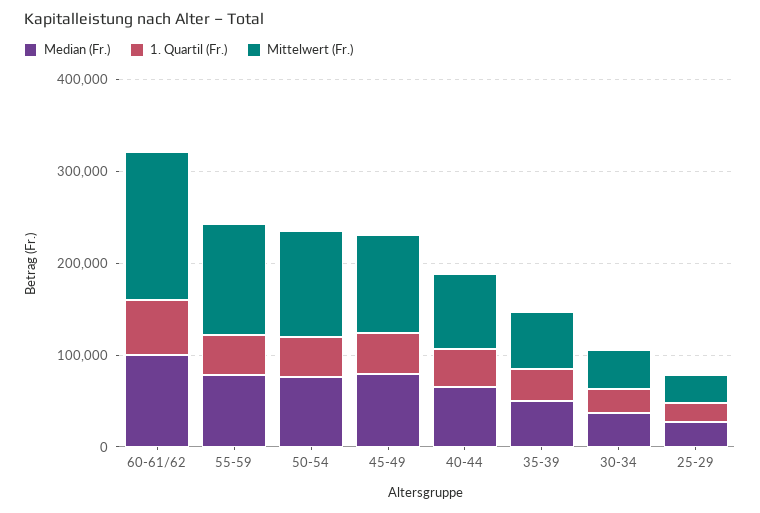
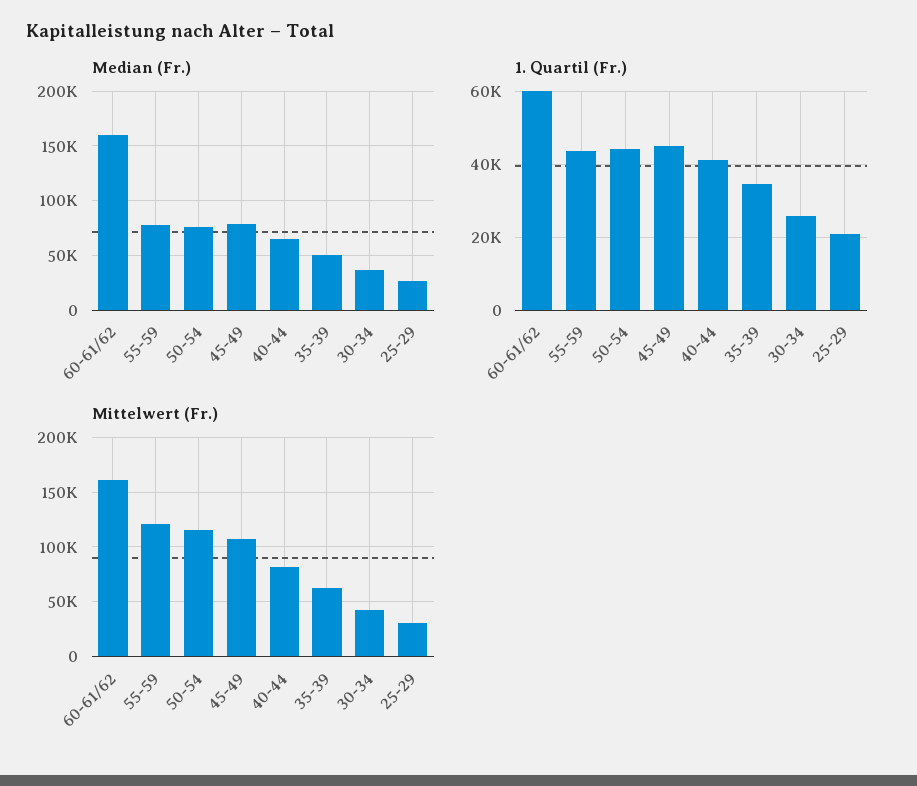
  {
    "Median (Fr.)": {
-     "60-61/62": 100000,
+     "60-61/62": 160000,
      "55-59": 80000,
      "50-54": 80000,
      "45-49": 80000,
      "40-44": 70000,
      "35-39": 50000,
      "30-34": 40000,
      "25-29": 30000
    },
    "1. Quartil (Fr.)": {
      "60-61/62": 60000,
      "55-59": 44000,
      "50-54": 44000,
      "45-49": 46000,
      "40-44": 42000,
      "35-39": 34000,
      "30-34": 26000,
      "25-29": 20000
    },
    "Mittelwert (Fr.)": {
      "60-61/62": 160000,
      "55-59": 120000,
      "50-54": 120000,
      "45-49": 110000,
      "40-44": 80000,
      "35-39": 60000,
      "30-34": 40000,
      "25-29": 30000
    }
  }

